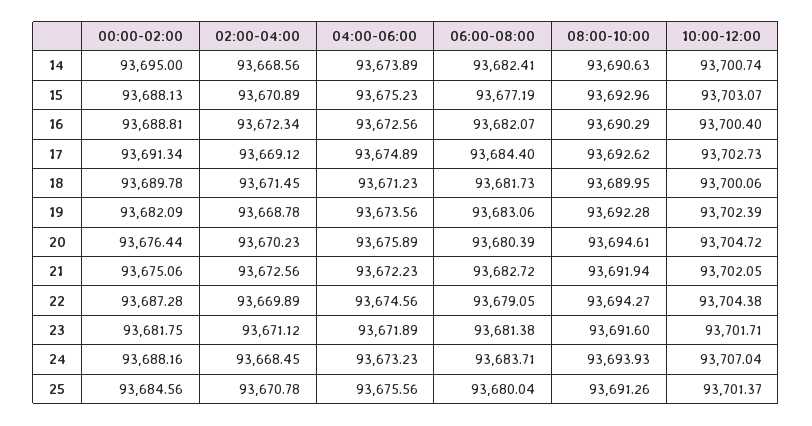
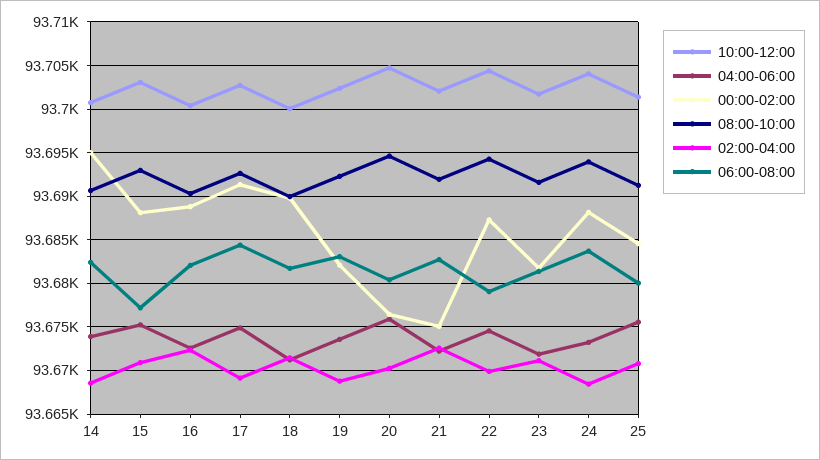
  {
    "00:00-02:00": {
      "14": 93695,
      "15": 93688.13,
      "16": 93688.81,
      "17": 93691.34,
      "18": 93689.78,
      "19": 93682.09,
      "20": 93676.44,
      "21": 93675.06,
      "22": 93687.28,
      "23": 93681.75,
      "24": 93688.16,
      "25": 93684.56
    },
    "02:00-04:00": {
      "14": 93668.56,
      "15": 93670.89,
      "16": 93672.34,
      "17": 93669.12,
      "18": 93671.45,
      "19": 93668.78,
      "20": 93670.23,
      "21": 93672.56,
      "22": 93669.89,
      "23": 93671.12,
      "24": 93668.45,
      "25": 93670.78
    },
    "04:00-06:00": {
      "14": 93673.89,
      "15": 93675.23,
      "16": 93672.56,
      "17": 93674.89,
      "18": 93671.23,
      "19": 93673.56,
      "20": 93675.89,
      "21": 93672.23,
      "22": 93674.56,
      "23": 93671.89,
      "24": 93673.23,
      "25": 93675.56
    },
    "06:00-08:00": {
      "14": 93682.41,
      "15": 93677.19,
      "16": 93682.07,
      "17": 93684.4,
      "18": 93681.73,
      "19": 93683.06,
      "20": 93680.39,
      "21": 93682.72,
      "22": 93679.05,
      "23": 93681.38,
      "24": 93683.71,
      "25": 93680.04
    },
    "08:00-10:00": {
      "14": 93690.63,
      "15": 93692.96,
      "16": 93690.29,
      "17": 93692.62,
      "18": 93689.95,
      "19": 93692.28,
      "20": 93694.61,
      "21": 93691.94,
      "22": 93694.27,
      "23": 93691.6,
      "24": 93693.93,
      "25": 93691.26
    },
    "10:00-12:00": {
      "14": 93700.74,
      "15": 93703.07,
      "16": 93700.4,
      "17": 93702.73,
      "18": 93700.06,
      "19": 93702.39,
      "20": 93704.72,
      "21": 93702.05,
      "22": 93704.38,
      "23": 93701.71,
-     "24": 93707.04,
+     "24": 93704,
      "25": 93701.37
    }
  }

